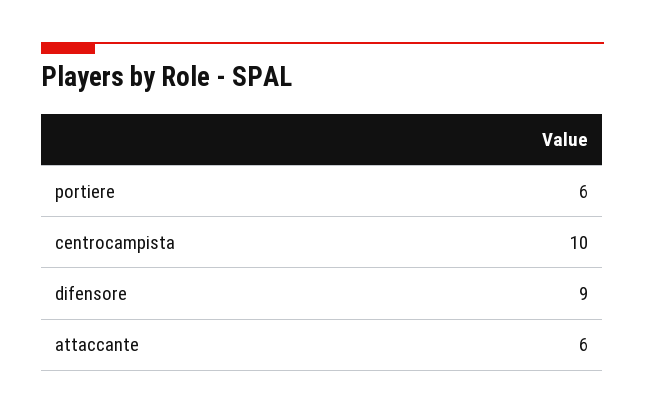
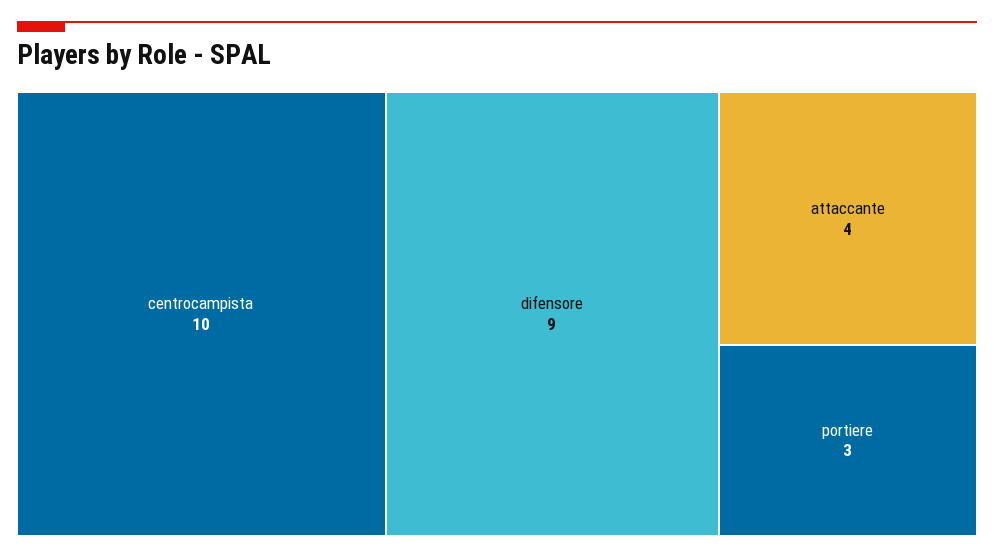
  {
-   "portiere": 6,
+   "portiere": 3,
    "centrocampista": 10,
    "difensore": 9,
-   "attaccante": 6
+   "attaccante": 4
  }

